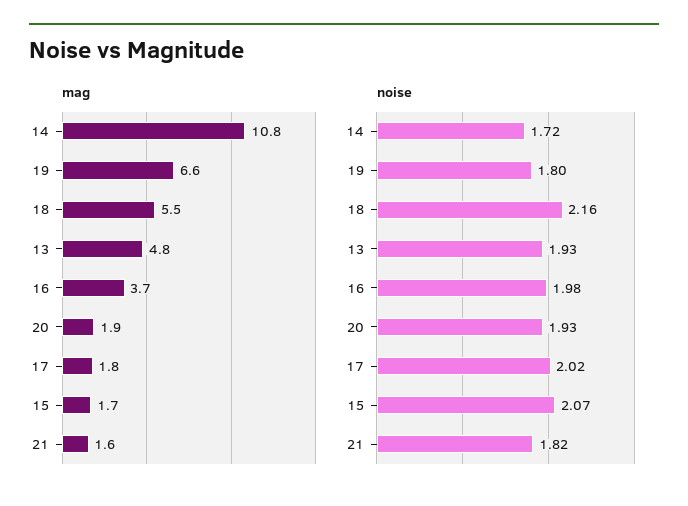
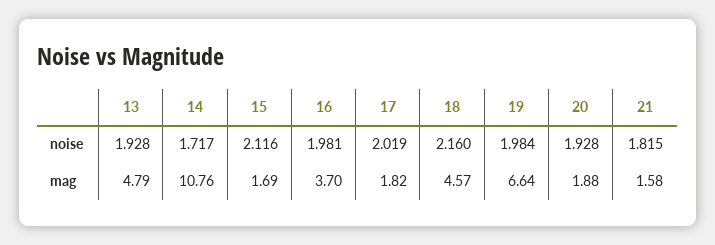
  {
    "mag": {
      "14": 10.76,
      "19": 6.64,
-     "18": 5.5,
+     "18": 4.57,
      "13": 4.79,
      "16": 3.7,
      "20": 1.88,
      "17": 1.82,
      "15": 1.69,
      "21": 1.58
    },
    "noise": {
      "14": 1.717,
-     "19": 1.8,
+     "19": 1.984,
      "18": 2.16,
      "13": 1.928,
      "16": 1.981,
      "20": 1.928,
      "17": 2.019,
-     "15": 2.07,
+     "15": 2.116,
      "21": 1.815
    }
  }

